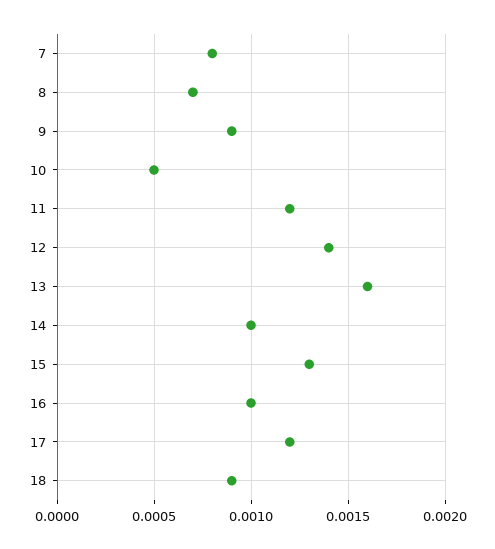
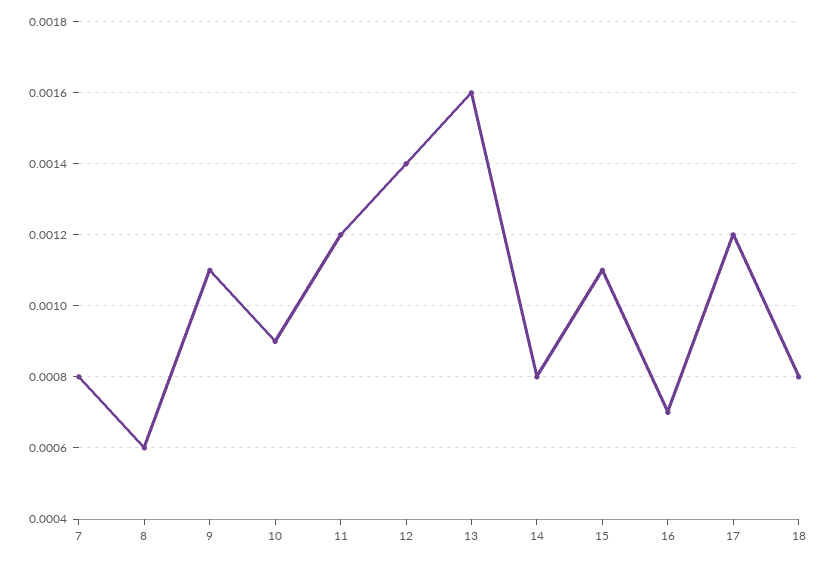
  {
    "7": 0.0008,
-   "8": 0.0007,
+   "8": 0.0006,
-   "9": 0.0009,
+   "9": 0.0011,
-   "10": 0.0005,
+   "10": 0.0009,
    "11": 0.0012,
    "12": 0.0014,
    "13": 0.0016,
-   "14": 0.001,
+   "14": 0.0008,
-   "15": 0.0013,
+   "15": 0.0011,
-   "16": 0.001,
+   "16": 0.0007,
    "17": 0.0012,
-   "18": 0.0009
+   "18": 0.0008
  }

